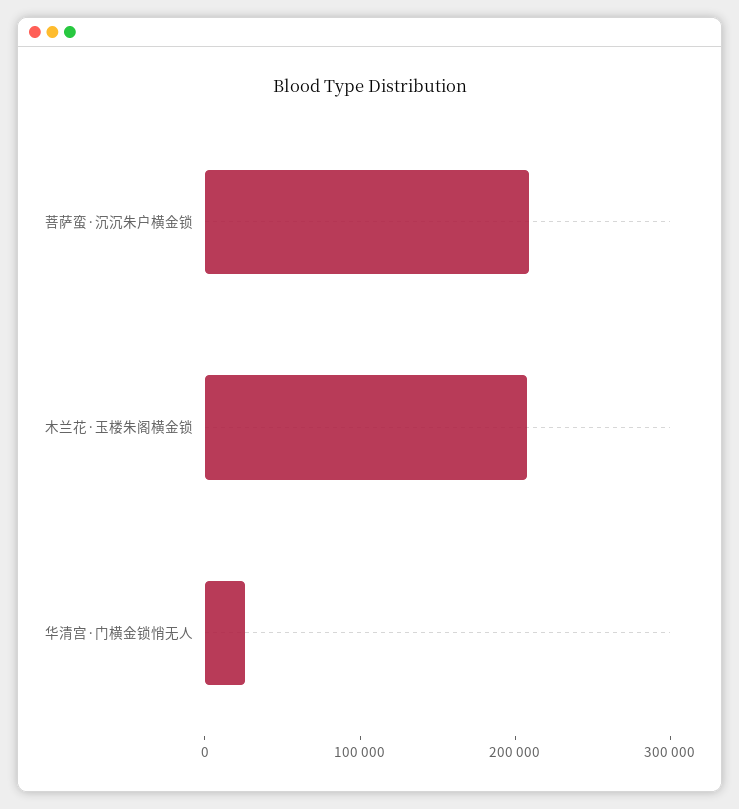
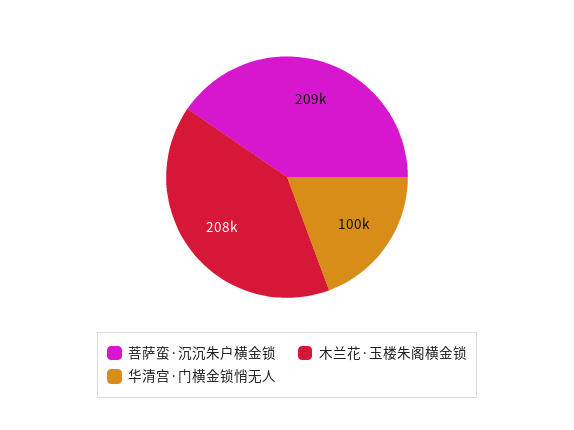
  {
    "菩萨蛮·沉沉朱户横金锁": 209000,
    "木兰花·玉楼朱阁横金锁": 208000,
-   "华清宫·门横金锁悄无人": 20000
+   "华清宫·门横金锁悄无人": 100000
  }

